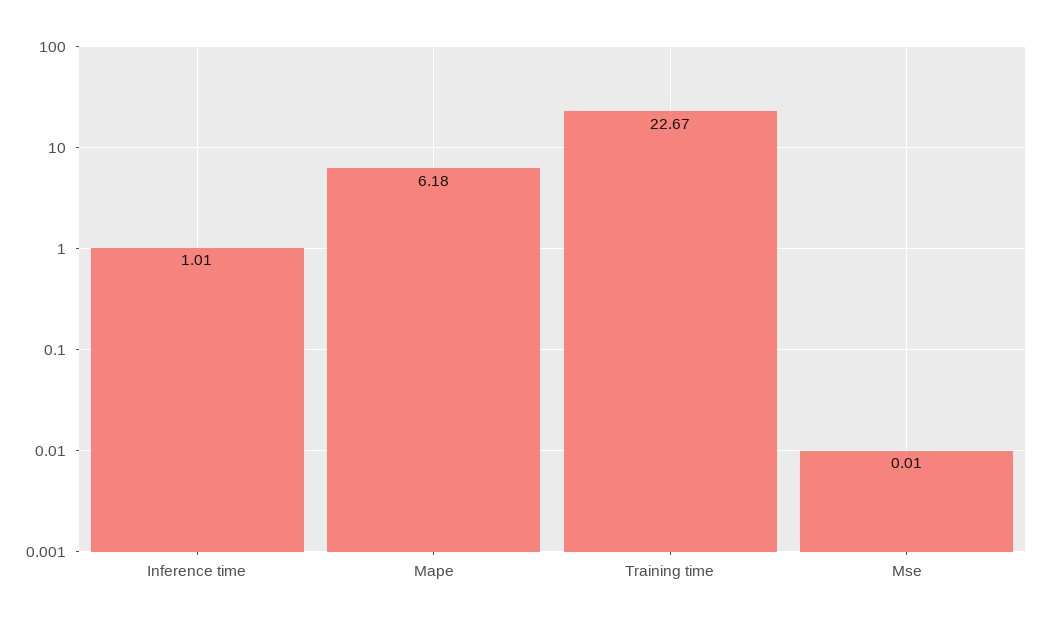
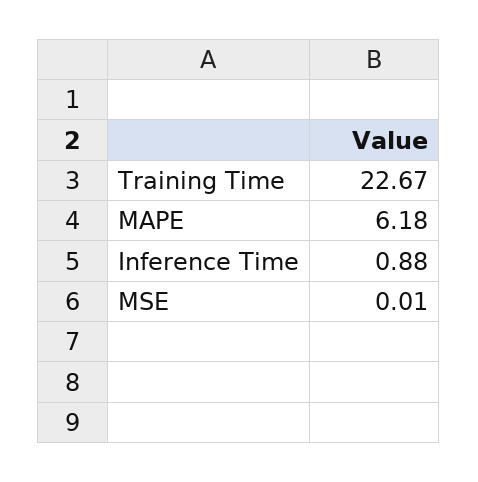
  {
-   "Inference time": 1.01,
+   "Inference time": 0.88,
    "Mape": 6.18,
    "Training time": 22.67,
    "Mse": 0.01
  }

